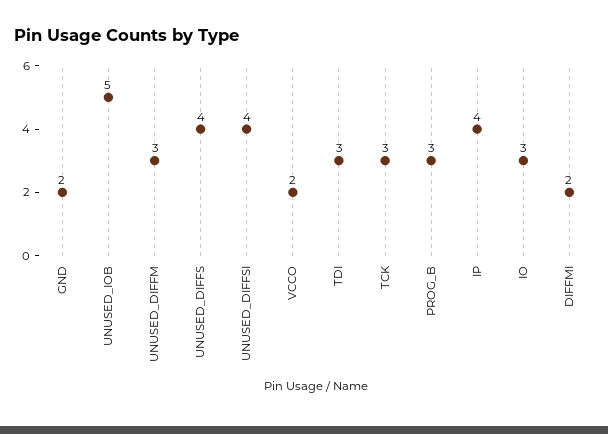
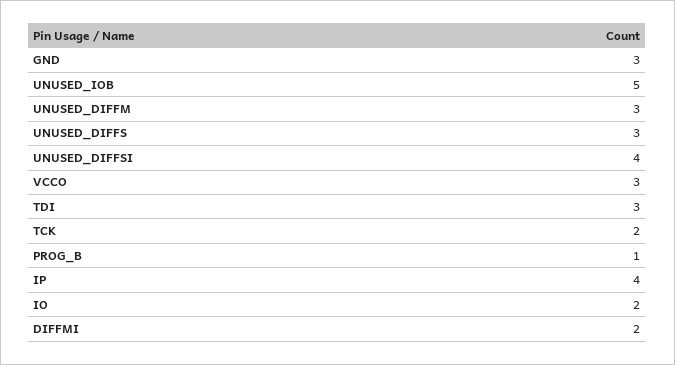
  {
-   "GND": 2,
+   "GND": 3,
    "UNUSED_IOB": 5,
    "UNUSED_DIFFM": 3,
-   "UNUSED_DIFFS": 4,
+   "UNUSED_DIFFS": 3,
    "UNUSED_DIFFSI": 4,
-   "VCCO": 2,
+   "VCCO": 3,
    "TDI": 3,
-   "TCK": 3,
+   "TCK": 2,
-   "PROG_B": 3,
+   "PROG_B": 1,
    "IP": 4,
-   "IO": 3,
+   "IO": 2,
    "DIFFMI": 2
  }

